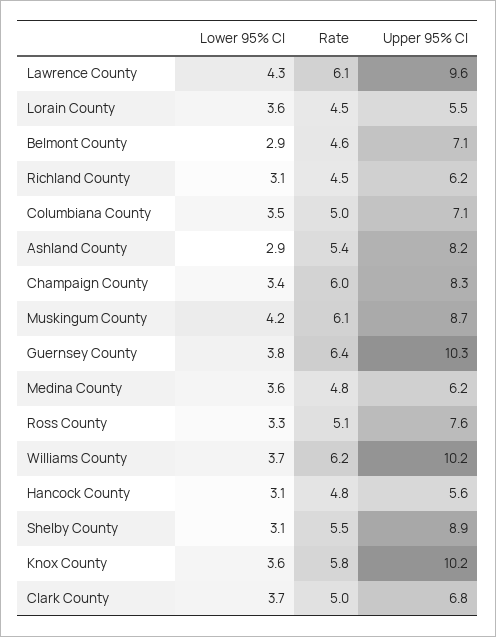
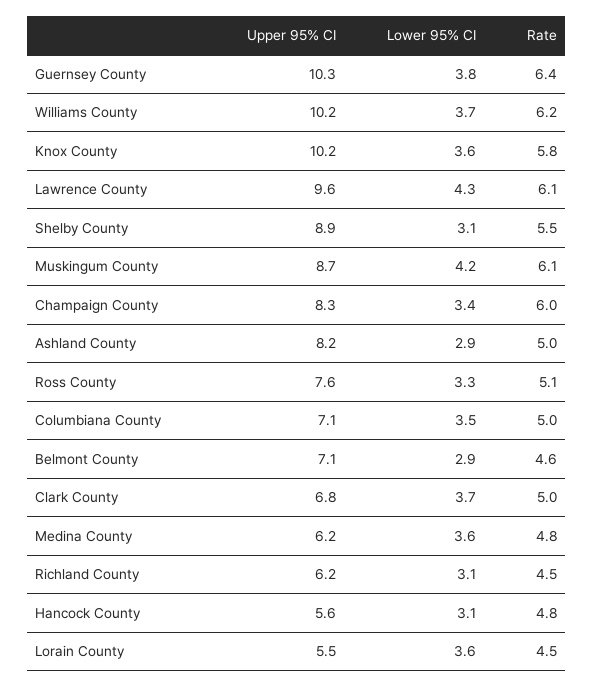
  {
    "Lower 95% CI": {
      "Lawrence County": 4.3,
      "Lorain County": 3.6,
      "Belmont County": 2.9,
      "Richland County": 3.1,
      "Columbiana County": 3.5,
      "Ashland County": 2.9,
      "Champaign County": 3.4,
      "Muskingum County": 4.2,
      "Guernsey County": 3.8,
      "Medina County": 3.6,
      "Ross County": 3.3,
      "Williams County": 3.7,
      "Hancock County": 3.1,
      "Shelby County": 3.1,
      "Knox County": 3.6,
      "Clark County": 3.7
    },
    "Rate": {
      "Lawrence County": 6.1,
      "Lorain County": 4.5,
      "Belmont County": 4.6,
      "Richland County": 4.5,
      "Columbiana County": 5,
-     "Ashland County": 5.4,
+     "Ashland County": 5,
      "Champaign County": 6,
      "Muskingum County": 6.1,
      "Guernsey County": 6.4,
      "Medina County": 4.8,
      "Ross County": 5.1,
      "Williams County": 6.2,
      "Hancock County": 4.8,
      "Shelby County": 5.5,
      "Knox County": 5.8,
      "Clark County": 5
    },
    "Upper 95% CI": {
      "Lawrence County": 9.6,
      "Lorain County": 5.5,
      "Belmont County": 7.1,
      "Richland County": 6.2,
      "Columbiana County": 7.1,
      "Ashland County": 8.2,
      "Champaign County": 8.3,
      "Muskingum County": 8.7,
      "Guernsey County": 10.3,
      "Medina County": 6.2,
      "Ross County": 7.6,
      "Williams County": 10.2,
      "Hancock County": 5.6,
      "Shelby County": 8.9,
      "Knox County": 10.2,
      "Clark County": 6.8
    }
  }

